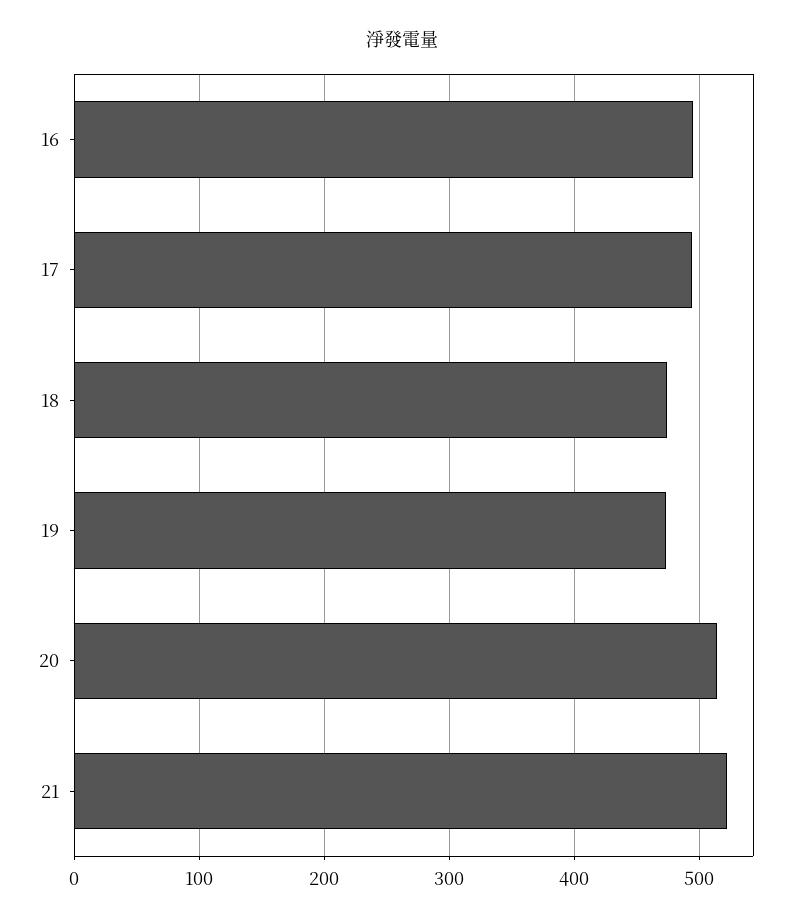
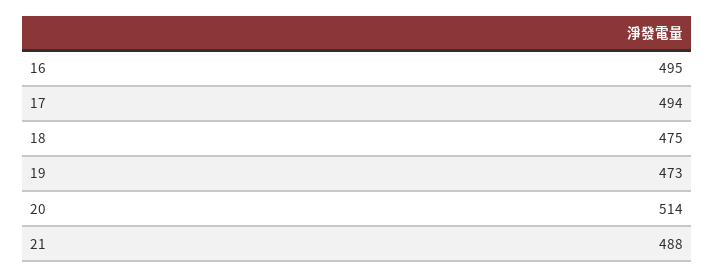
  {
    "16": 495,
    "17": 494,
    "18": 475,
    "19": 473,
    "20": 514,
-   "21": 520
+   "21": 488
  }

